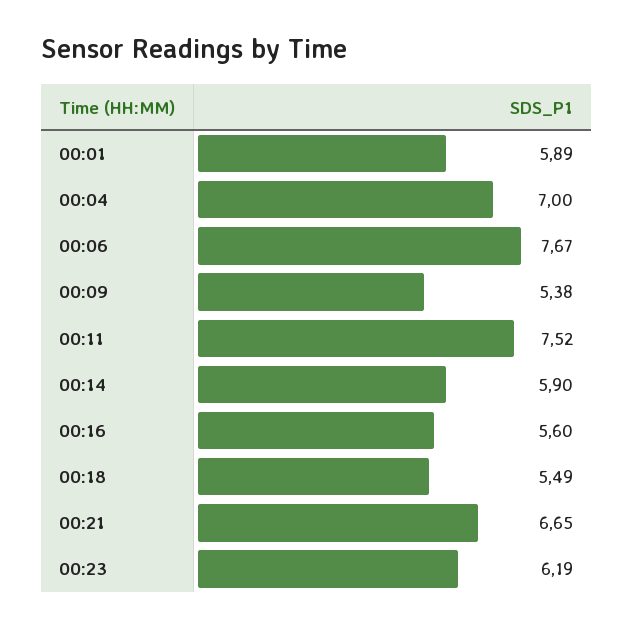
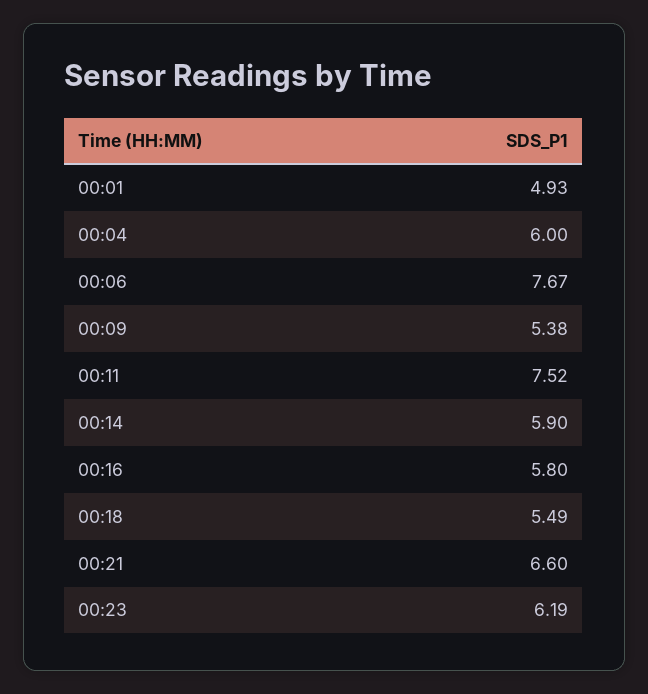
  {
-   "00:01": 5.89,
+   "00:01": 4.93,
-   "00:04": 7,
+   "00:04": 6,
    "00:06": 7.67,
    "00:09": 5.38,
    "00:11": 7.52,
    "00:14": 5.9,
-   "00:16": 5.6,
+   "00:16": 5.8,
    "00:18": 5.49,
-   "00:21": 6.65,
+   "00:21": 6.6,
    "00:23": 6.19
  }

